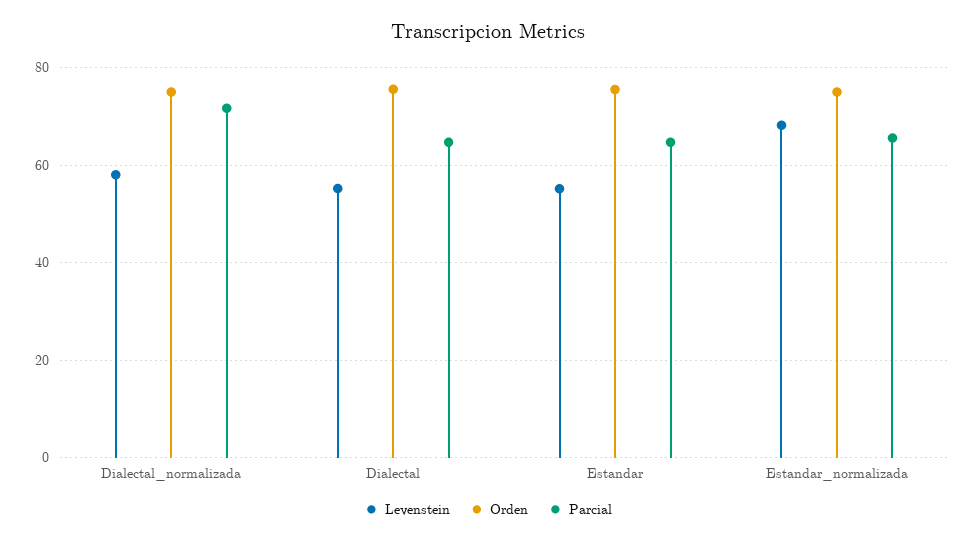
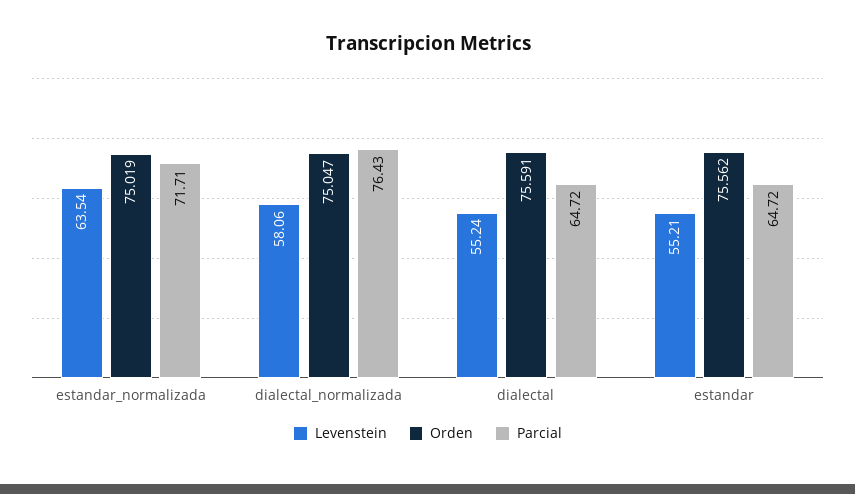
  {
    "Levenstein": {
      "Dialectal_normalizada": 58.06,
      "Dialectal": 55.24,
      "Estandar": 55.21,
-     "Estandar_normalizada": 68
+     "Estandar_normalizada": 63.54
    },
    "Orden": {
      "Dialectal_normalizada": 75.047,
      "Dialectal": 75.591,
      "Estandar": 75.562,
      "Estandar_normalizada": 75.019
    },
    "Parcial": {
-     "Dialectal_normalizada": 72,
+     "Dialectal_normalizada": 76.43,
      "Dialectal": 64.72,
      "Estandar": 64.72,
-     "Estandar_normalizada": 66
+     "Estandar_normalizada": 71.71
    }
  }

